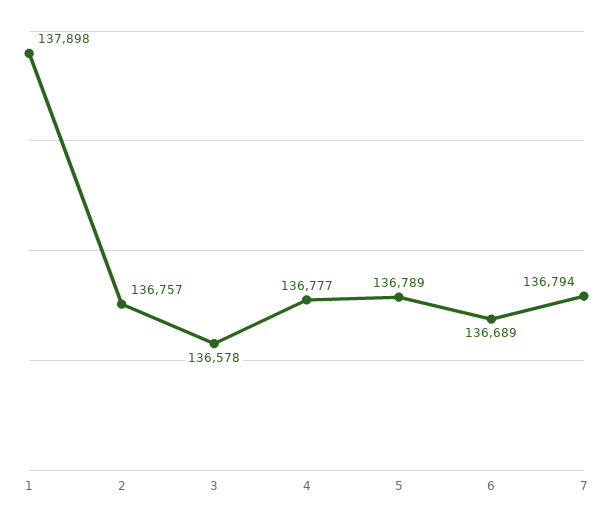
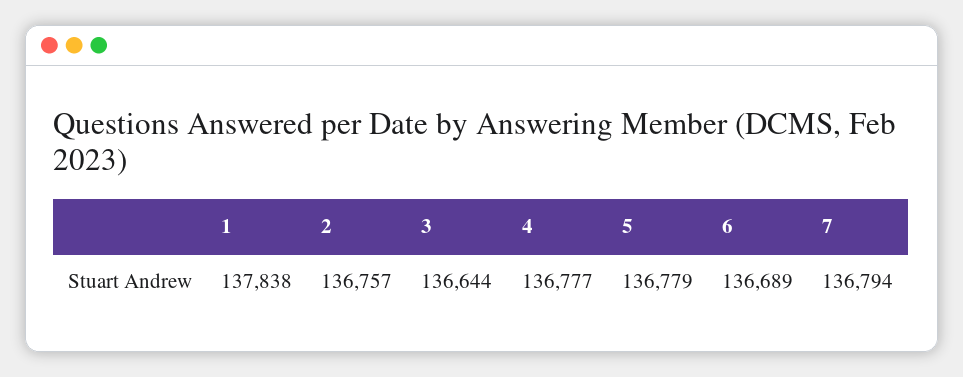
  {
-   "1": 137898,
+   "1": 137838,
    "2": 136757,
-   "3": 136578,
+   "3": 136644,
    "4": 136777,
-   "5": 136789,
+   "5": 136779,
    "6": 136689,
    "7": 136794
  }

